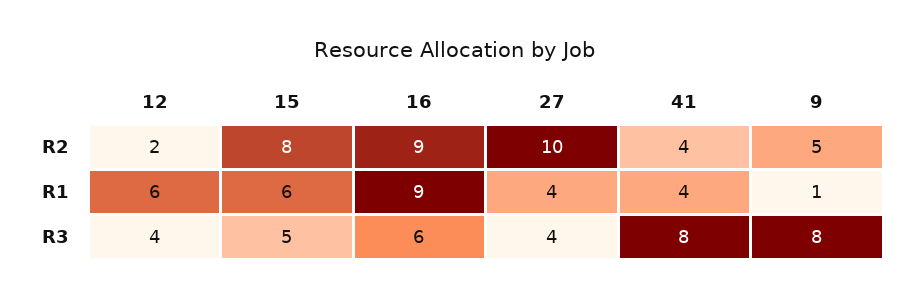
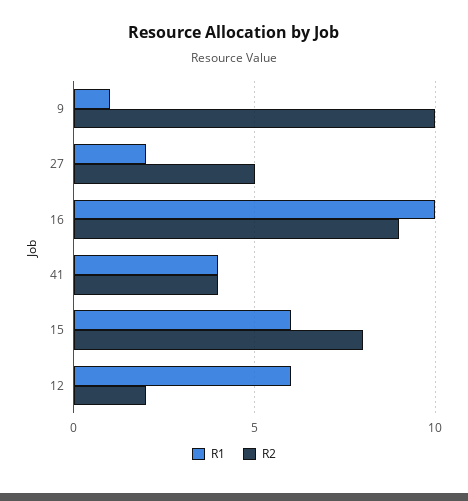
  {
    "R2": {
      "12": 2,
      "15": 8,
      "16": 9,
-     "27": 10,
+     "27": 5,
      "41": 4,
-     "9": 5
+     "9": 10
    },
    "R1": {
      "12": 6,
      "15": 6,
-     "16": 9,
+     "16": 10,
-     "27": 4,
+     "27": 2,
      "41": 4,
      "9": 1
-   },
+   }
-   "R3": {
-     "12": 4,
-     "15": 5,
-     "16": 6,
-     "27": 4,
-     "41": 8,
-     "9": 8
-   }
  }

